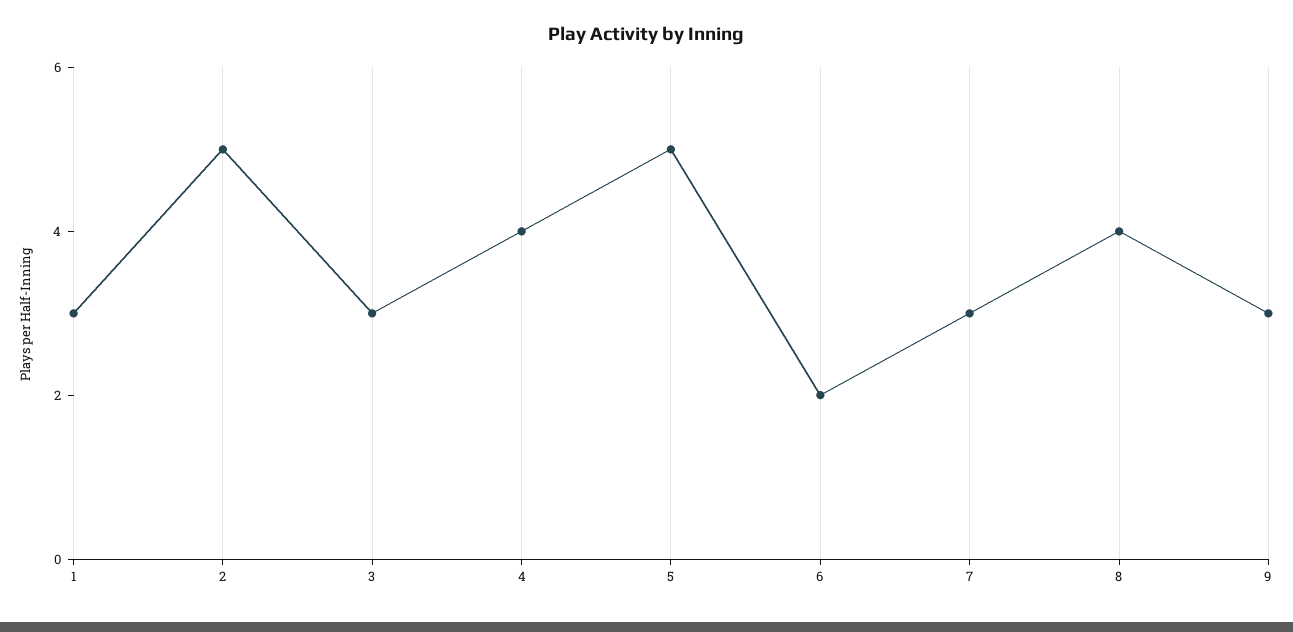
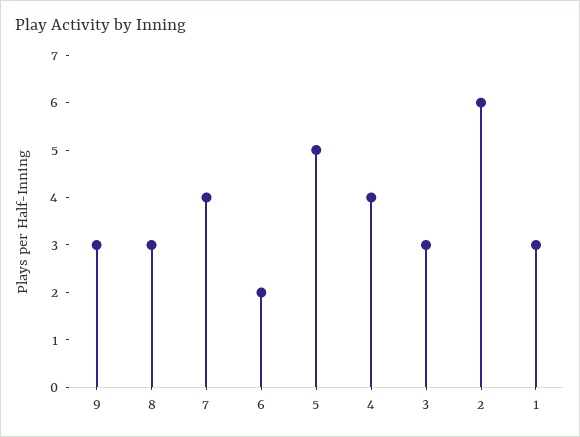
  {
    "1": 3,
-   "2": 5,
+   "2": 6,
    "3": 3,
    "4": 4,
    "5": 5,
    "6": 2,
-   "7": 3,
+   "7": 4,
-   "8": 4,
+   "8": 3,
    "9": 3
  }

